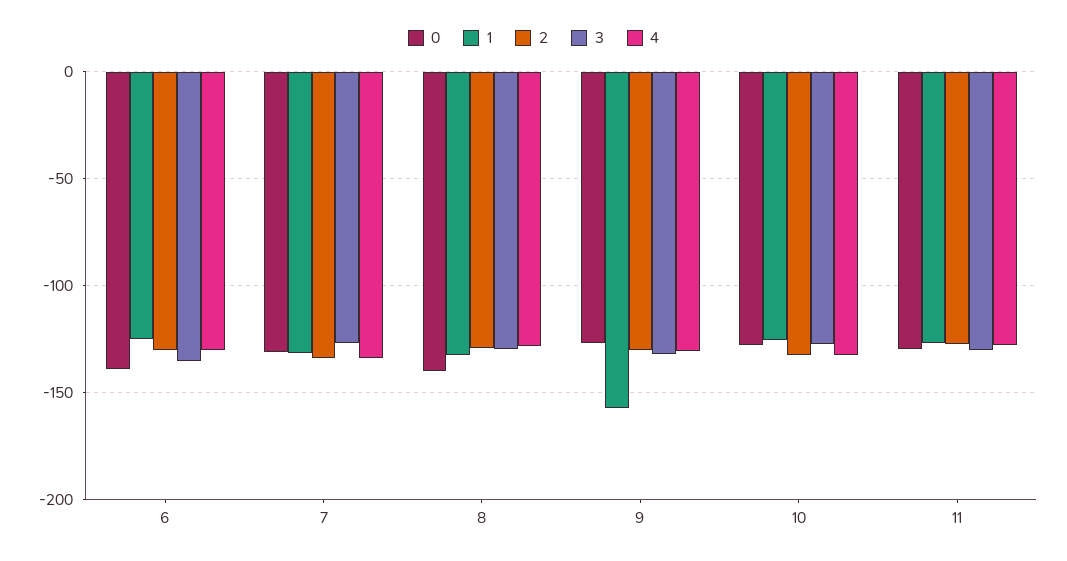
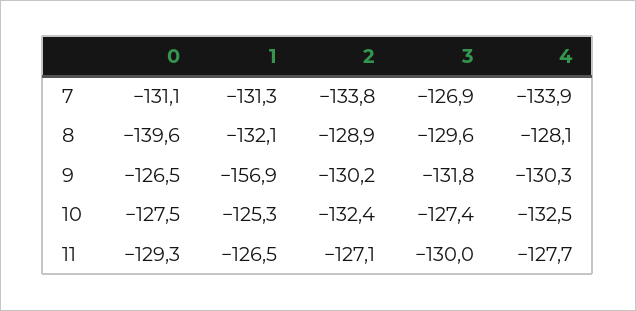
  {
    "0": {
-     "6": -140,
      "7": -131.1,
      "8": -139.6,
      "9": -126.5,
      "10": -127.5,
      "11": -129.3
    },
    "1": {
-     "6": -125,
      "7": -131.3,
      "8": -132.1,
      "9": -156.9,
      "10": -125.3,
      "11": -126.5
    },
    "2": {
-     "6": -130,
      "7": -133.8,
      "8": -128.9,
      "9": -130.2,
      "10": -132.4,
      "11": -127.1
    },
    "3": {
-     "6": -135,
      "7": -126.9,
      "8": -129.6,
      "9": -131.8,
      "10": -127.4,
      "11": -130
    },
    "4": {
-     "6": -130,
      "7": -133.9,
      "8": -128.1,
      "9": -130.3,
      "10": -132.5,
      "11": -127.7
    }
  }

